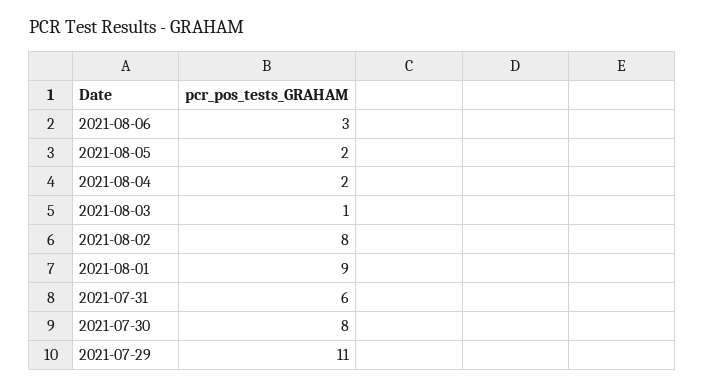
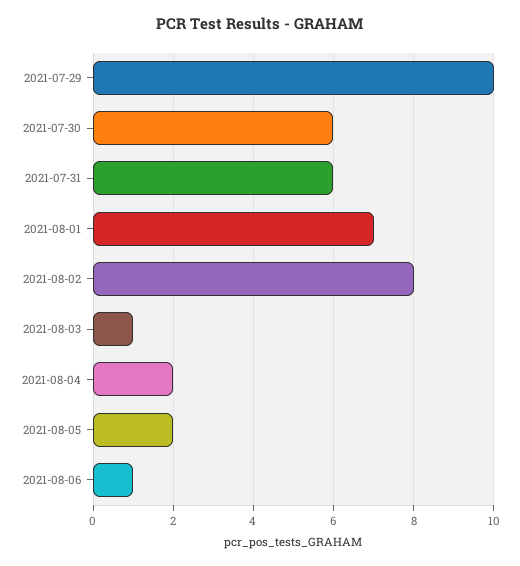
  {
-   "2021-08-06": 3,
+   "2021-08-06": 1,
    "2021-08-05": 2,
    "2021-08-04": 2,
    "2021-08-03": 1,
    "2021-08-02": 8,
-   "2021-08-01": 9,
+   "2021-08-01": 7,
    "2021-07-31": 6,
-   "2021-07-30": 8,
+   "2021-07-30": 6,
-   "2021-07-29": 11
+   "2021-07-29": 10
  }

